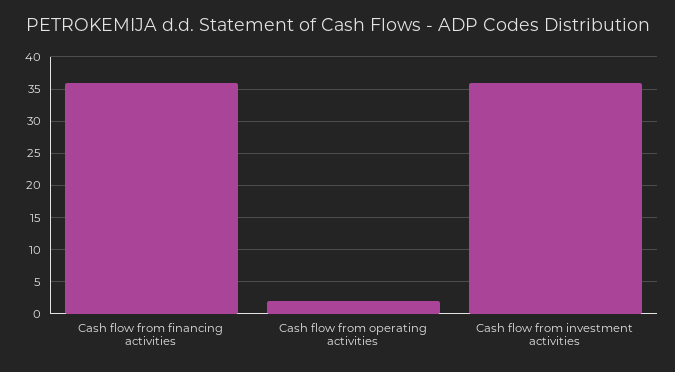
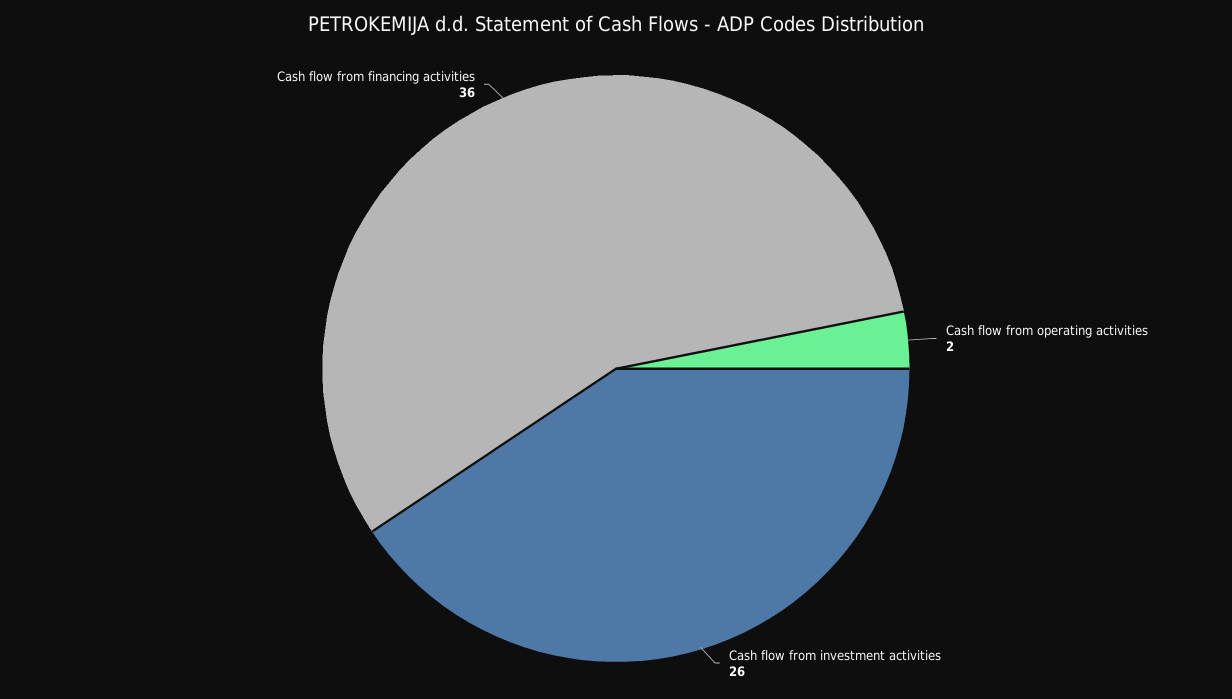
  {
    "Cash flow from financing activities": 36,
    "Cash flow from operating activities": 2,
-   "Cash flow from investment activities": 36
+   "Cash flow from investment activities": 26
  }

